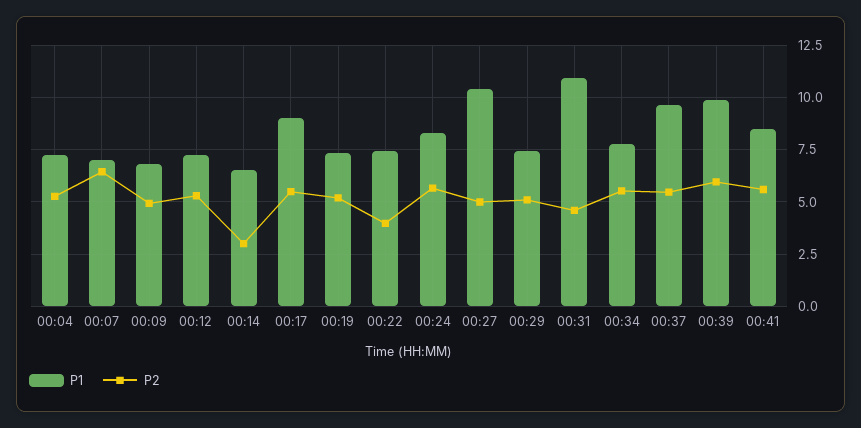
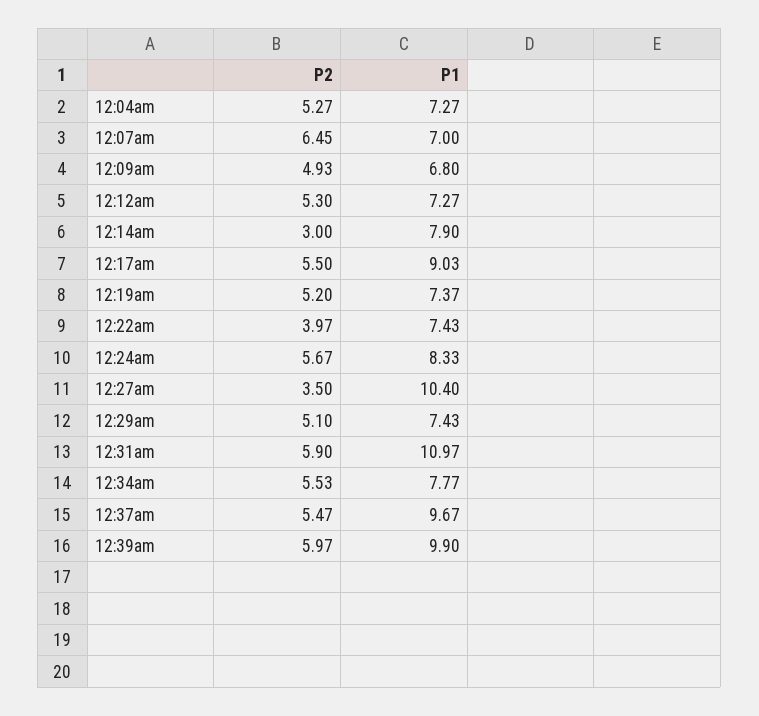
  {
    "P1": {
      "00:04": 7.27,
      "00:07": 7,
      "00:09": 6.8,
      "00:12": 7.27,
-     "00:14": 6.5,
+     "00:14": 7.9,
      "00:17": 9.03,
      "00:19": 7.37,
      "00:22": 7.43,
      "00:24": 8.33,
      "00:27": 10.4,
      "00:29": 7.43,
      "00:31": 10.97,
      "00:34": 7.77,
      "00:37": 9.67,
-     "00:39": 9.9,
+     "00:39": 9.9
-     "00:41": 8.5
    },
    "P2": {
      "00:04": 5.27,
      "00:07": 6.45,
      "00:09": 4.93,
      "00:12": 5.3,
      "00:14": 3,
      "00:17": 5.5,
      "00:19": 5.2,
      "00:22": 3.97,
      "00:24": 5.67,
-     "00:27": 5,
+     "00:27": 3.5,
      "00:29": 5.1,
-     "00:31": 4.5,
+     "00:31": 5.9,
      "00:34": 5.53,
      "00:37": 5.47,
-     "00:39": 5.97,
+     "00:39": 5.97
-     "00:41": 5.5
    }
  }

